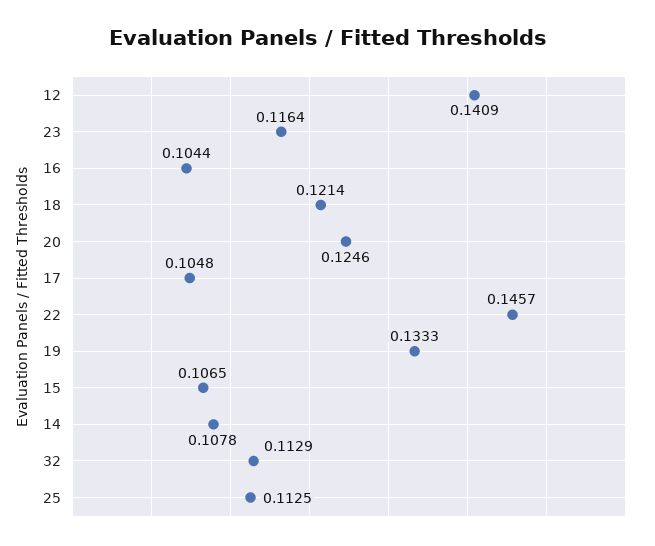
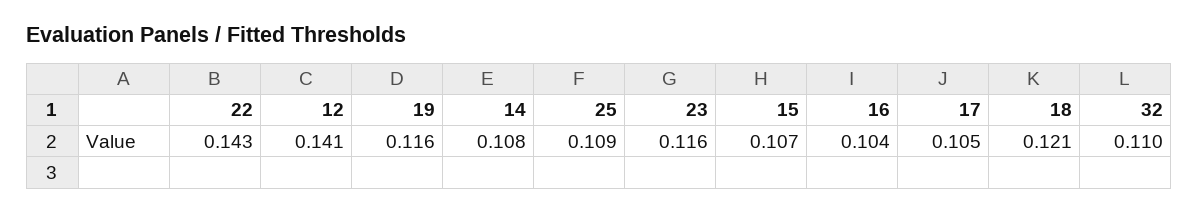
  {
    "12": 0.1409,
    "23": 0.1164,
    "16": 0.1044,
    "18": 0.1214,
-   "20": 0.1246,
    "17": 0.1048,
-   "22": 0.1457,
+   "22": 0.143,
-   "19": 0.1333,
+   "19": 0.116,
    "15": 0.1065,
    "14": 0.1078,
-   "32": 0.1129,
+   "32": 0.11,
-   "25": 0.1125
+   "25": 0.109
  }

